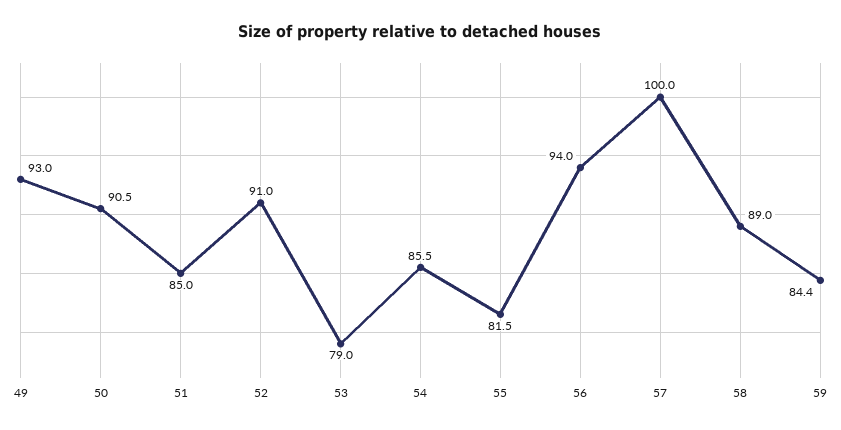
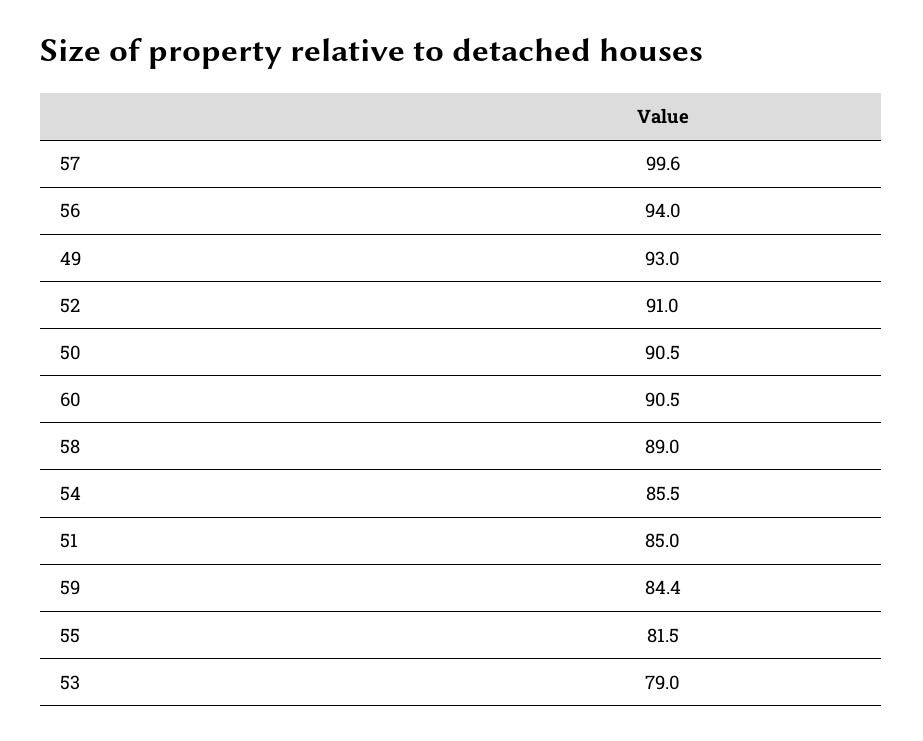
  {
    "49": 93,
    "50": 90.5,
    "51": 85,
    "52": 91,
    "53": 79,
    "54": 85.5,
    "55": 81.5,
    "56": 94,
-   "57": 100,
+   "57": 99.6,
    "58": 89,
-   "59": 84.4
+   "59": 84.4,
+   "60": 90.5
  }

